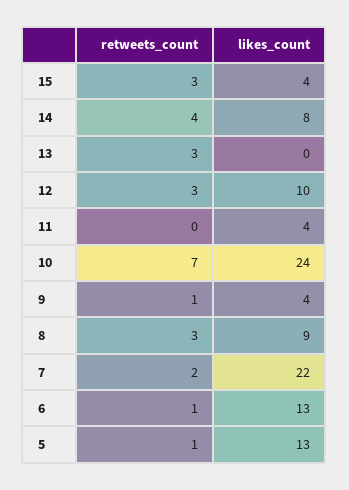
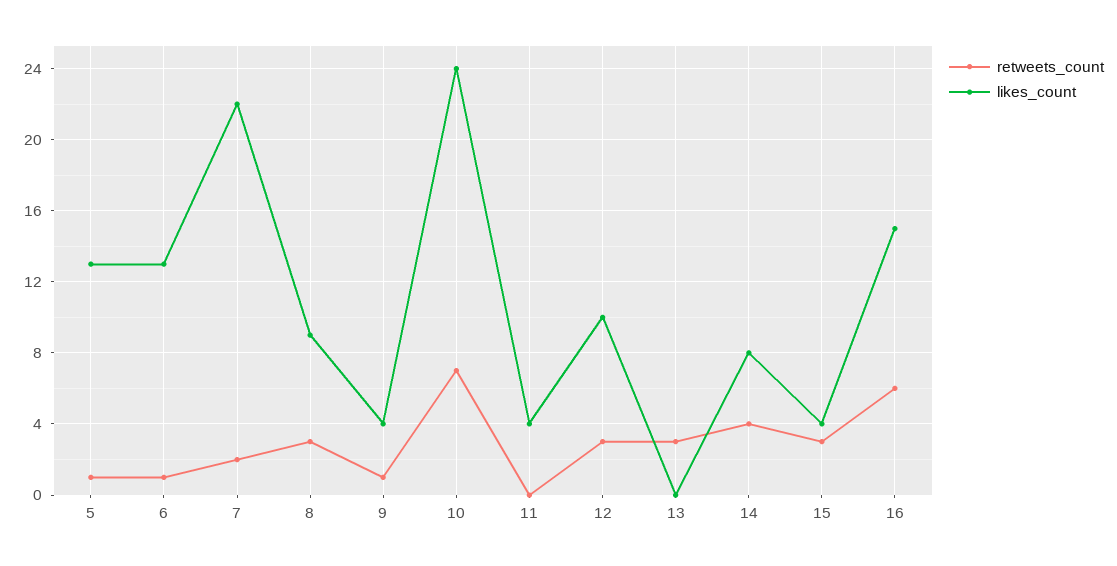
  {
    "retweets_count": {
      "15": 3,
      "14": 4,
      "13": 3,
      "12": 3,
      "11": 0,
      "10": 7,
      "9": 1,
      "8": 3,
      "7": 2,
      "6": 1,
-     "5": 1
+     "5": 1,
+     "16": 6
    },
    "likes_count": {
      "15": 4,
      "14": 8,
      "13": 0,
      "12": 10,
      "11": 4,
      "10": 24,
      "9": 4,
      "8": 9,
      "7": 22,
      "6": 13,
-     "5": 13
+     "5": 13,
+     "16": 15
    }
  }

